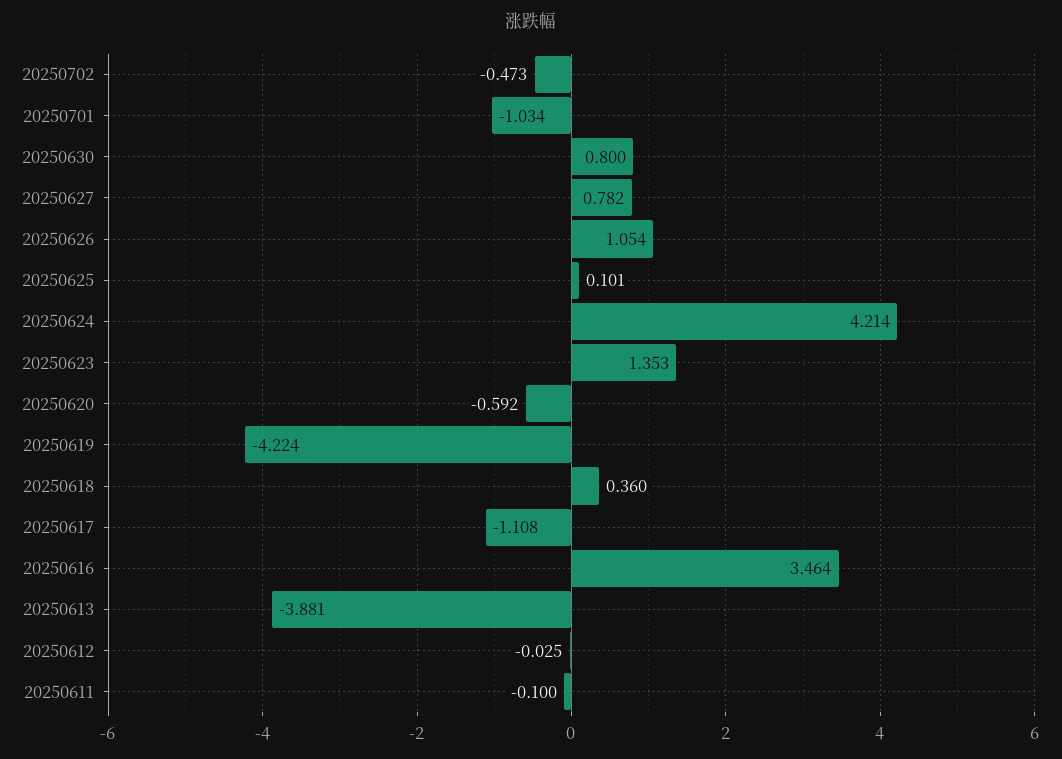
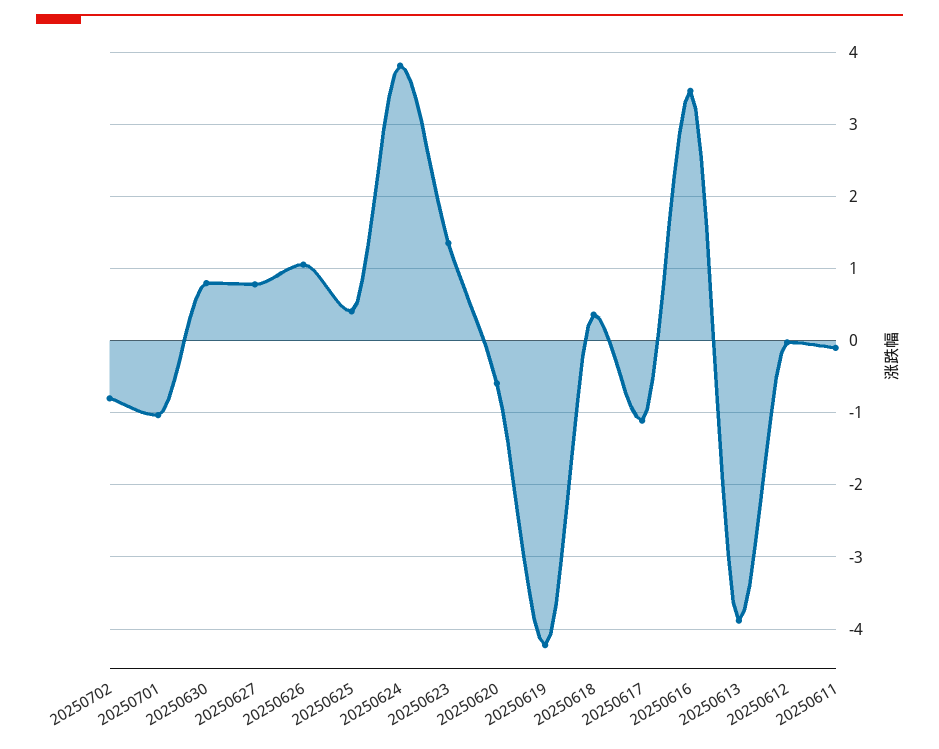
  {
-   "20250702": -0.473,
+   "20250702": -0.8,
    "20250701": -1.034,
    "20250630": 0.8,
    "20250627": 0.782,
    "20250626": 1.054,
-   "20250625": 0.101,
+   "20250625": 0.4,
-   "20250624": 4.214,
+   "20250624": 3.8,
    "20250623": 1.353,
    "20250620": -0.592,
    "20250619": -4.224,
    "20250618": 0.36,
    "20250617": -1.108,
    "20250616": 3.464,
    "20250613": -3.881,
    "20250612": -0.025,
    "20250611": -0.1
  }

